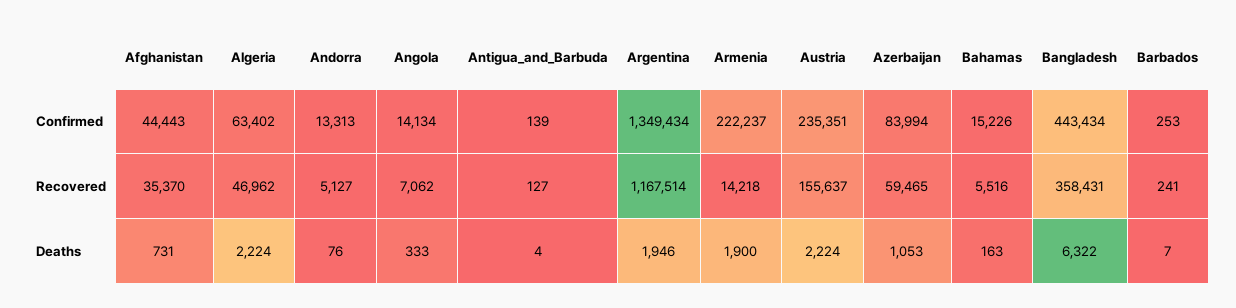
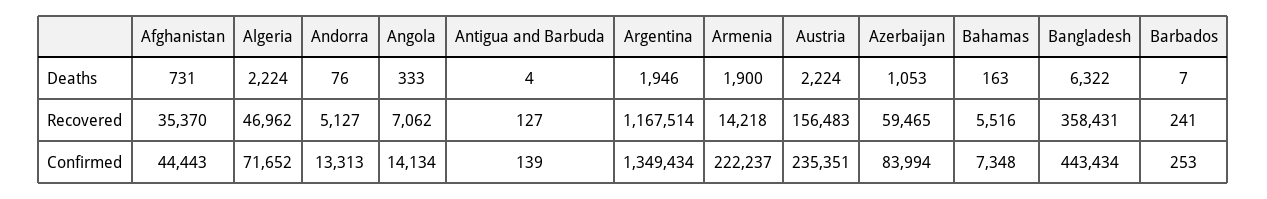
  {
    "Afghanistan": {
      "Confirmed": 44443,
      "Recovered": 35370,
      "Deaths": 731
    },
    "Algeria": {
-     "Confirmed": 63402,
+     "Confirmed": 71652,
      "Recovered": 46962,
      "Deaths": 2224
    },
    "Andorra": {
      "Confirmed": 13313,
      "Recovered": 5127,
      "Deaths": 76
    },
    "Angola": {
      "Confirmed": 14134,
      "Recovered": 7062,
      "Deaths": 333
    },
    "Antigua_and_Barbuda": {
      "Confirmed": 139,
      "Recovered": 127,
      "Deaths": 4
    },
    "Argentina": {
      "Confirmed": 1349434,
      "Recovered": 1167514,
      "Deaths": 1946
    },
    "Armenia": {
      "Confirmed": 222237,
      "Recovered": 14218,
      "Deaths": 1900
    },
    "Austria": {
      "Confirmed": 235351,
-     "Recovered": 155637,
+     "Recovered": 156483,
      "Deaths": 2224
    },
    "Azerbaijan": {
      "Confirmed": 83994,
      "Recovered": 59465,
      "Deaths": 1053
    },
    "Bahamas": {
-     "Confirmed": 15226,
+     "Confirmed": 7348,
      "Recovered": 5516,
      "Deaths": 163
    },
    "Bangladesh": {
      "Confirmed": 443434,
      "Recovered": 358431,
      "Deaths": 6322
    },
    "Barbados": {
      "Confirmed": 253,
      "Recovered": 241,
      "Deaths": 7
    }
  }

